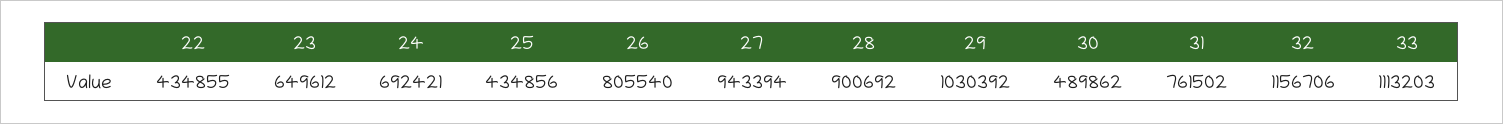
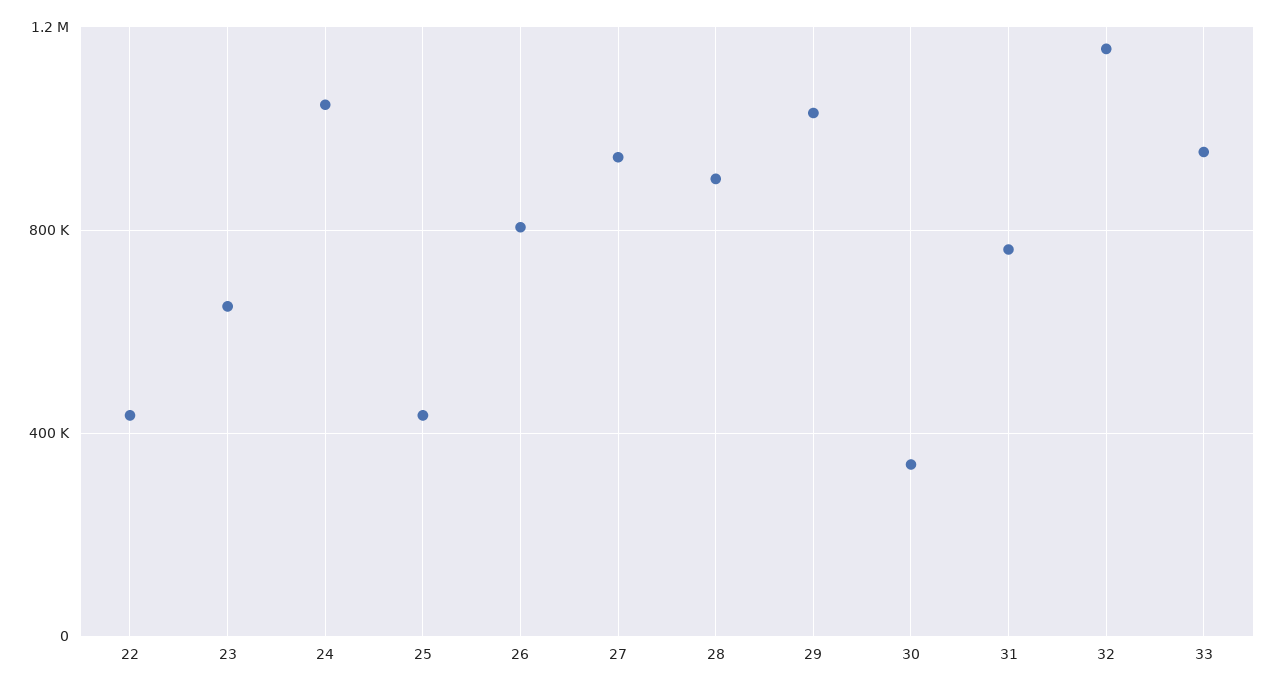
  {
    "22": 434855,
    "23": 649612,
-   "24": 692421,
+   "24": 1050000,
    "25": 434856,
    "26": 805540,
    "27": 943394,
    "28": 900692,
    "29": 1030392,
-   "30": 489862,
+   "30": 350000,
    "31": 761502,
    "32": 1156706,
-   "33": 1113203
+   "33": 950000
  }

